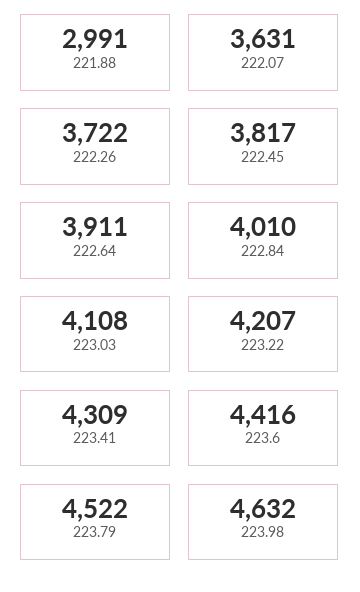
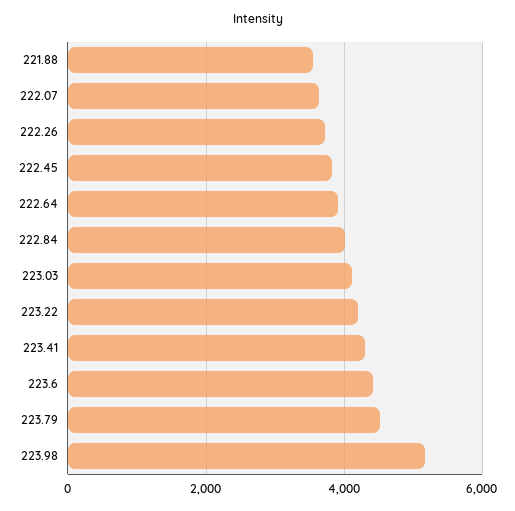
  {
-   "221.88": 2991,
+   "221.88": 3600,
    "222.07": 3631,
    "222.26": 3722,
    "222.45": 3817,
    "222.64": 3911,
    "222.84": 4010,
    "223.03": 4108,
    "223.22": 4207,
    "223.41": 4309,
    "223.6": 4416,
    "223.79": 4522,
-   "223.98": 4632
+   "223.98": 5200
  }

